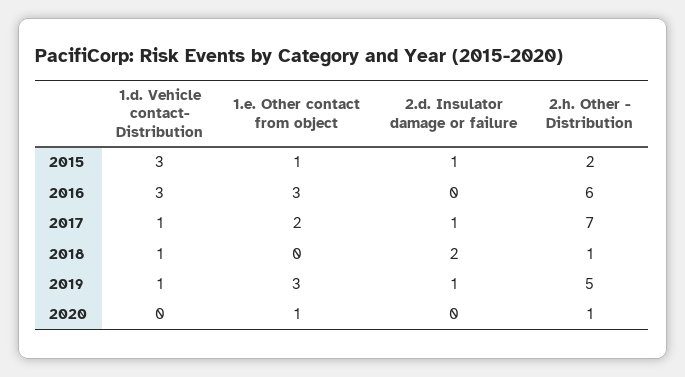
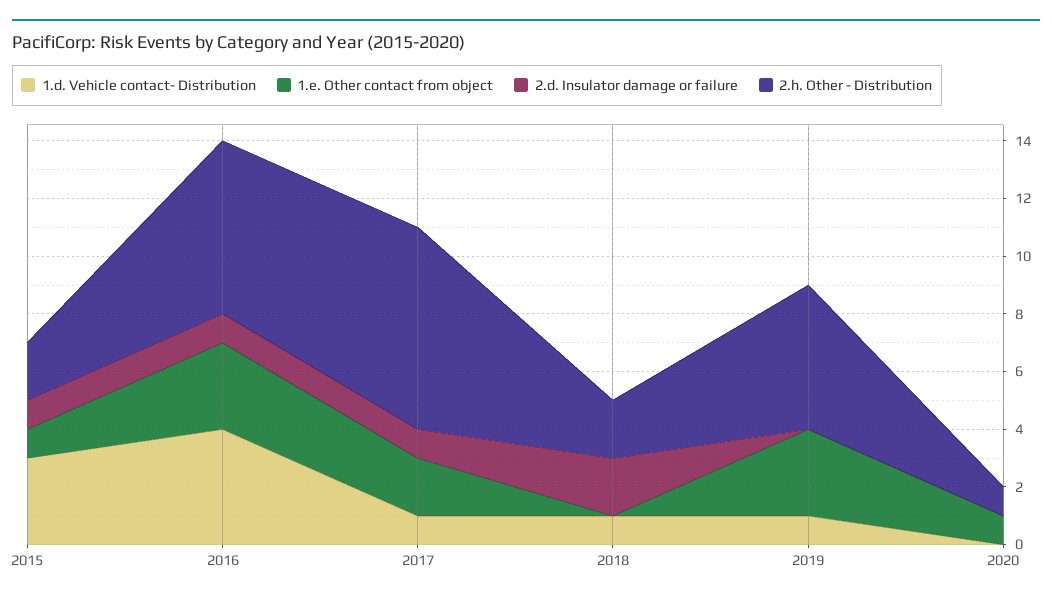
  {
    "1.d. Vehicle contact- Distribution": {
      "2015": 3,
-     "2016": 3,
+     "2016": 4,
      "2017": 1,
      "2018": 1,
      "2019": 1,
      "2020": 0
    },
    "1.e. Other contact from object": {
      "2015": 1,
      "2016": 3,
      "2017": 2,
      "2018": 0,
      "2019": 3,
      "2020": 1
    },
    "2.d. Insulator damage or failure": {
      "2015": 1,
-     "2016": 0,
+     "2016": 1,
      "2017": 1,
      "2018": 2,
-     "2019": 1,
+     "2019": 0,
      "2020": 0
    },
    "2.h. Other - Distribution": {
      "2015": 2,
      "2016": 6,
      "2017": 7,
-     "2018": 1,
+     "2018": 2,
      "2019": 5,
      "2020": 1
    }
  }

